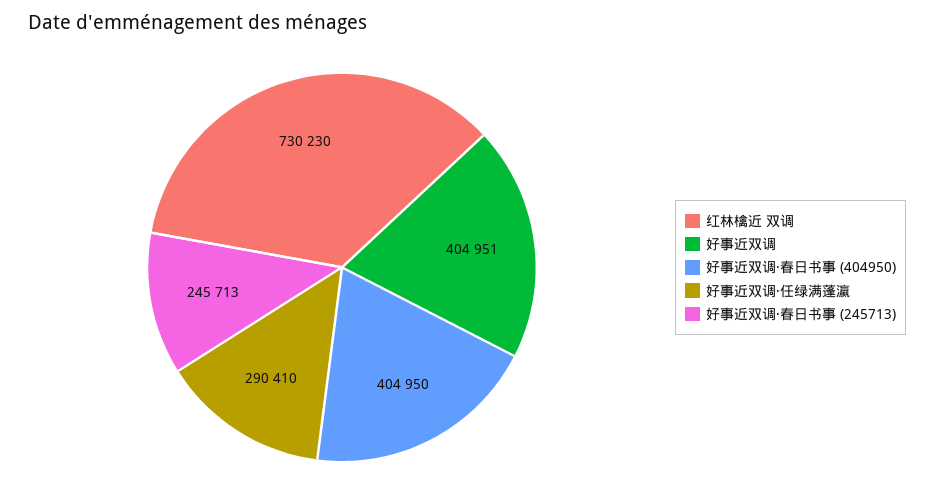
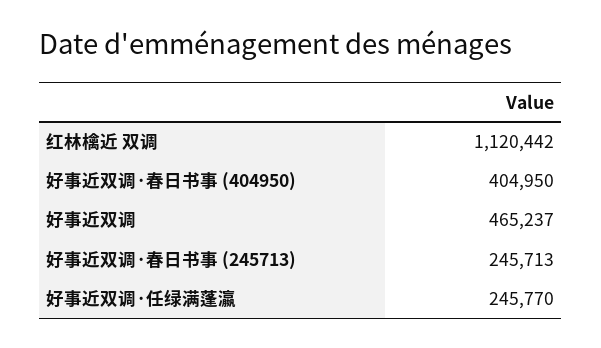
  {
-   "红林檎近 双调": 730230,
+   "红林檎近 双调": 1120442,
-   "好事近双调": 404951,
+   "好事近双调": 465237,
    "好事近双调·春日书事 (404950)": 404950,
-   "好事近双调·任绿满蓬瀛": 290410,
+   "好事近双调·任绿满蓬瀛": 245770,
    "好事近双调·春日书事 (245713)": 245713
  }

